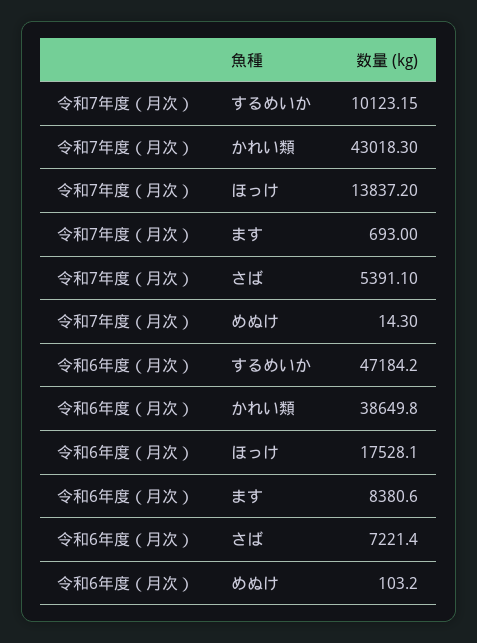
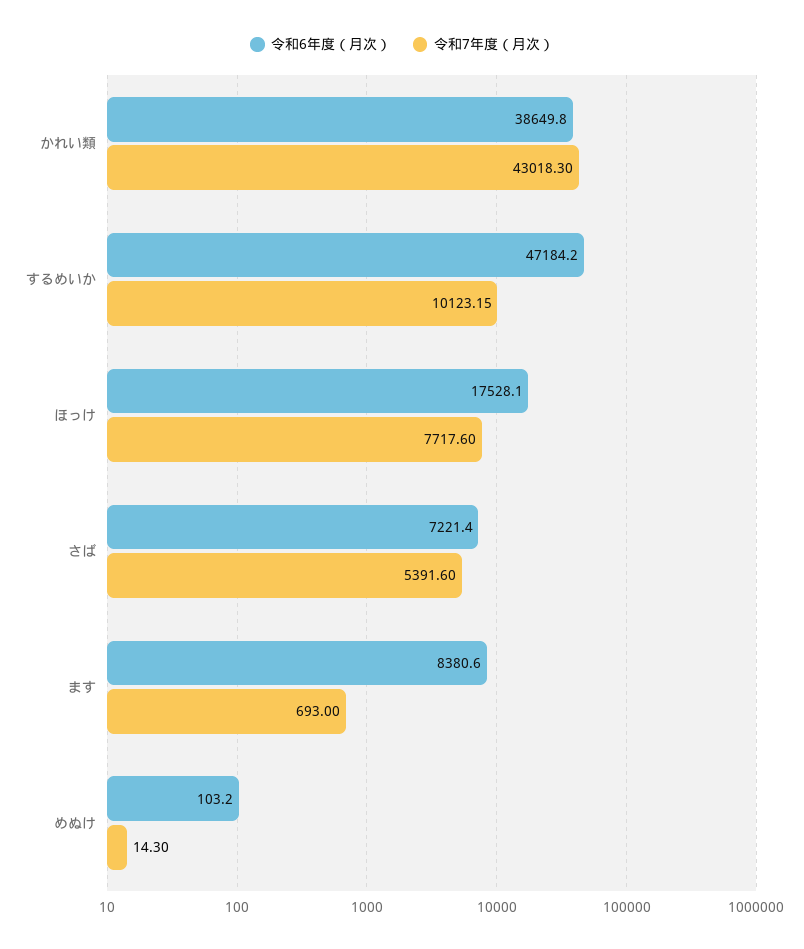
  {
    "令和7年度（月次）": {
      "するめいか": 10123.15,
      "かれい類": 43018.3,
-     "ほっけ": 13837.2,
+     "ほっけ": 7717.6,
      "ます": 693,
-     "さば": 5391.1,
+     "さば": 5391.6,
      "めぬけ": 14.3
    },
    "令和6年度（月次）": {
      "するめいか": 47184.2,
      "かれい類": 38649.8,
      "ほっけ": 17528.1,
      "ます": 8380.6,
      "さば": 7221.4,
      "めぬけ": 103.2
    }
  }

